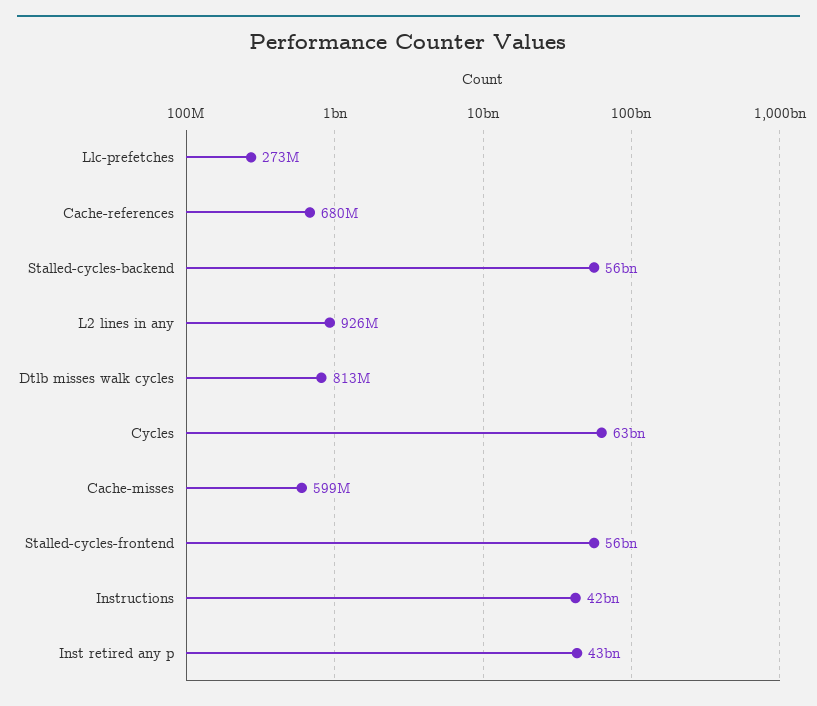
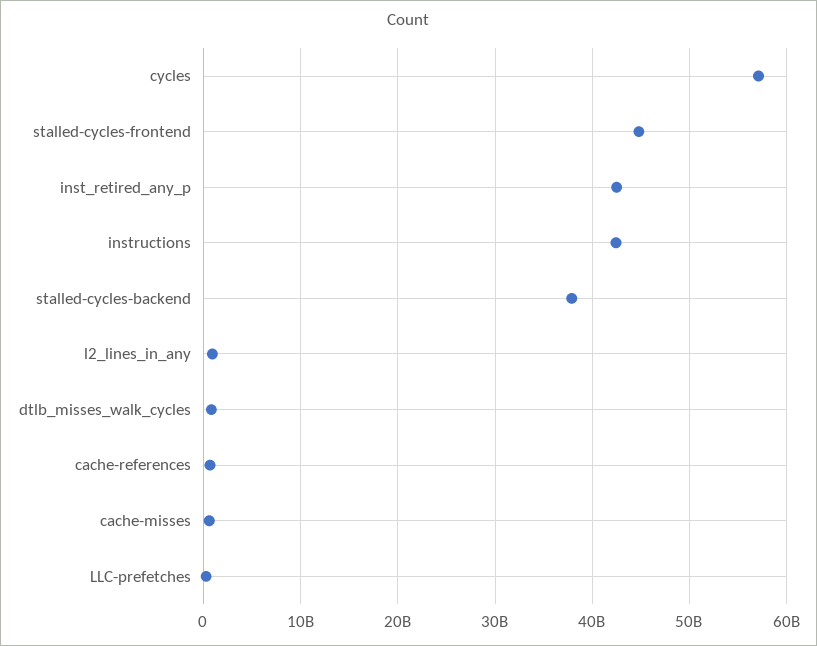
  {
    "Llc-prefetches": 273000000,
    "Cache-references": 680000000,
-   "Stalled-cycles-backend": 56000000000,
+   "Stalled-cycles-backend": 38000000000,
    "L2 lines in any": 926000000,
    "Dtlb misses walk cycles": 813000000,
-   "Cycles": 63000000000,
+   "Cycles": 57000000000,
    "Cache-misses": 599000000,
-   "Stalled-cycles-frontend": 56000000000,
+   "Stalled-cycles-frontend": 45000000000,
    "Instructions": 42000000000,
    "Inst retired any p": 43000000000
  }

